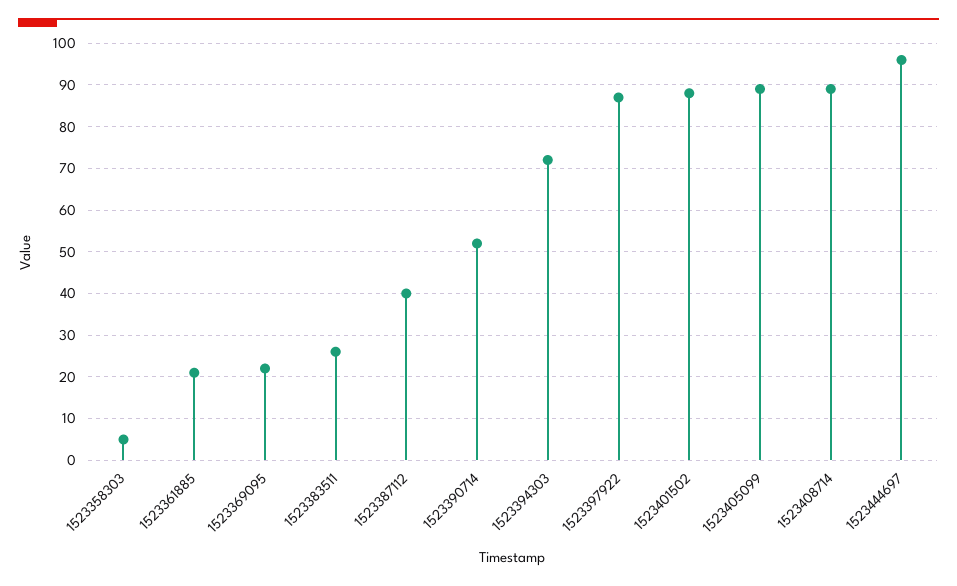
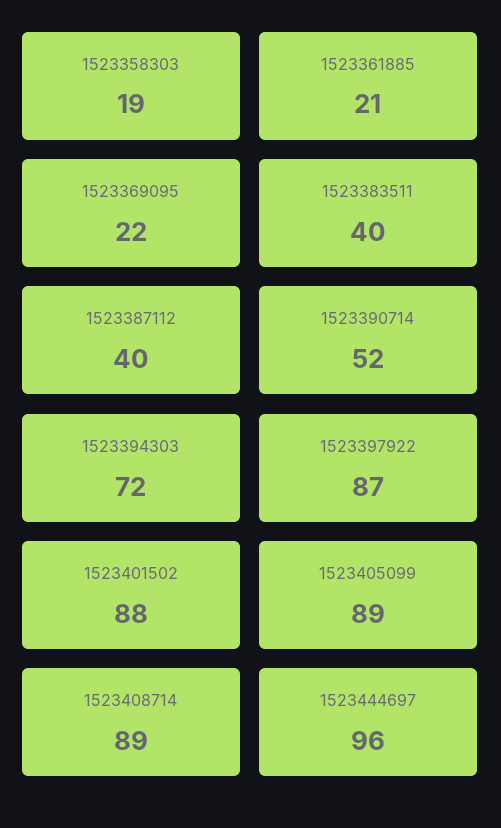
  {
-   "1523358303": 5,
+   "1523358303": 19,
    "1523361885": 21,
    "1523369095": 22,
-   "1523383511": 25,
+   "1523383511": 40,
    "1523387112": 40,
    "1523390714": 52,
    "1523394303": 72,
    "1523397922": 87,
    "1523401502": 88,
    "1523405099": 89,
    "1523408714": 89,
    "1523444697": 96
  }

